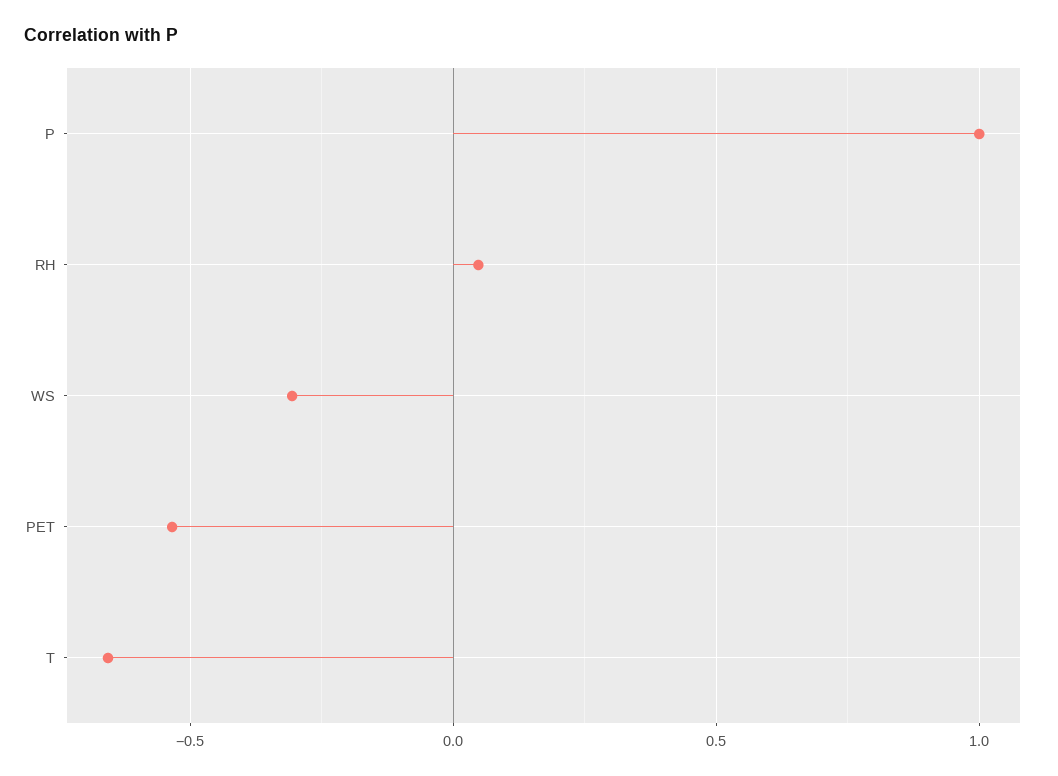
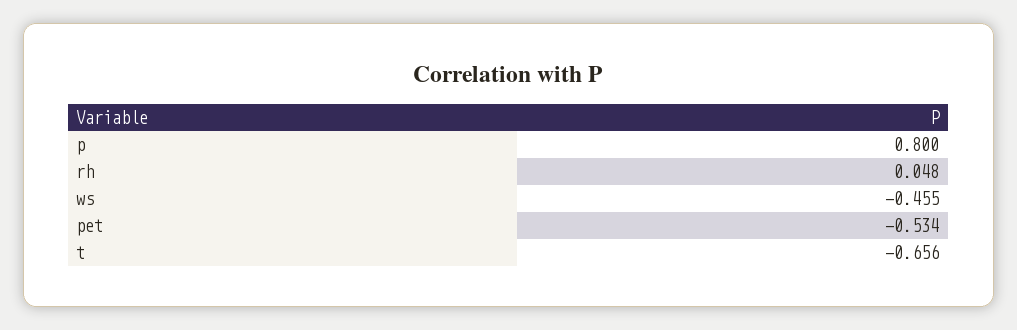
  {
-   "P": 1,
+   "P": 0.8,
    "RH": 0.048,
-   "WS": -0.3,
+   "WS": -0.455,
    "PET": -0.534,
    "T": -0.656
  }

